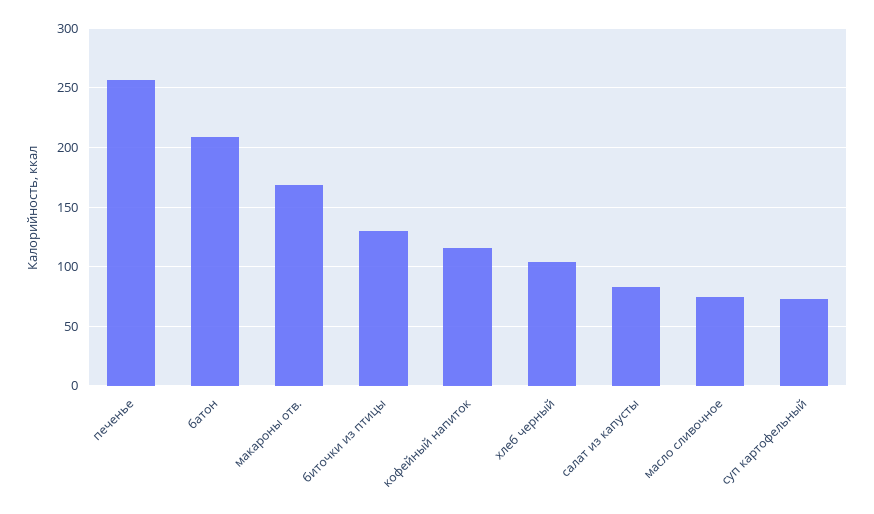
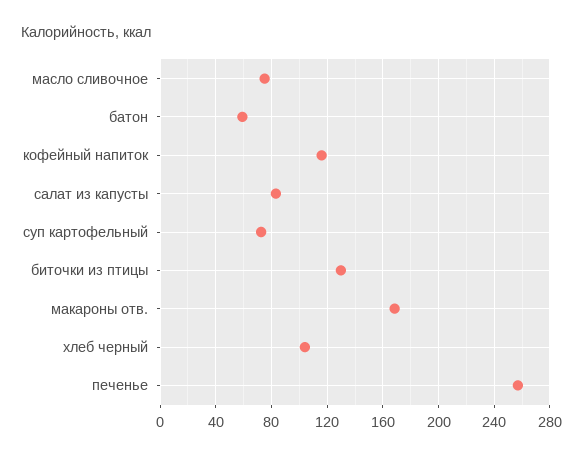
  {
    "печенье": 255,
-   "батон": 210,
+   "батон": 60,
    "макароны отв.": 170,
    "биточки из птицы": 130,
    "кофейный напиток": 115,
    "хлеб черный": 105,
    "салат из капусты": 85,
    "масло сливочное": 75,
    "суп картофельный": 75
  }

